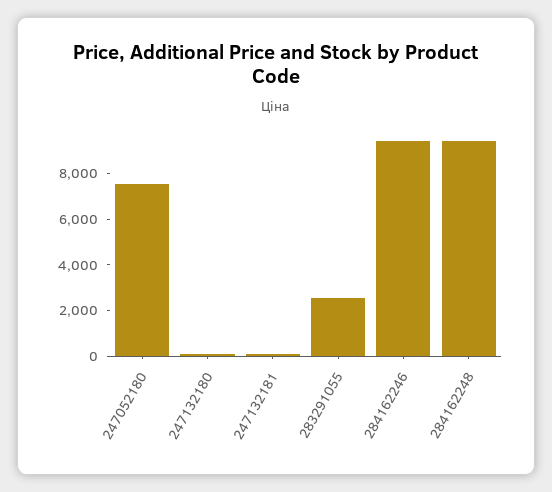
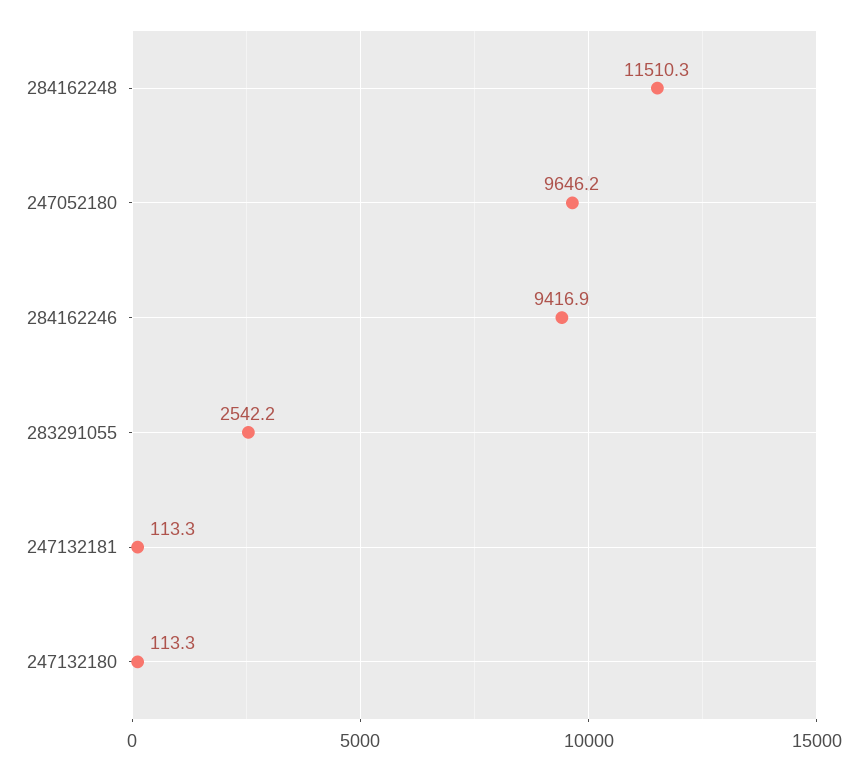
  {
-   "247052180": 7500,
+   "247052180": 9646.2,
    "247132180": 113.3,
    "247132181": 113.3,
    "283291055": 2542.2,
    "284162246": 9416.9,
-   "284162248": 9500
+   "284162248": 11510.3
  }

